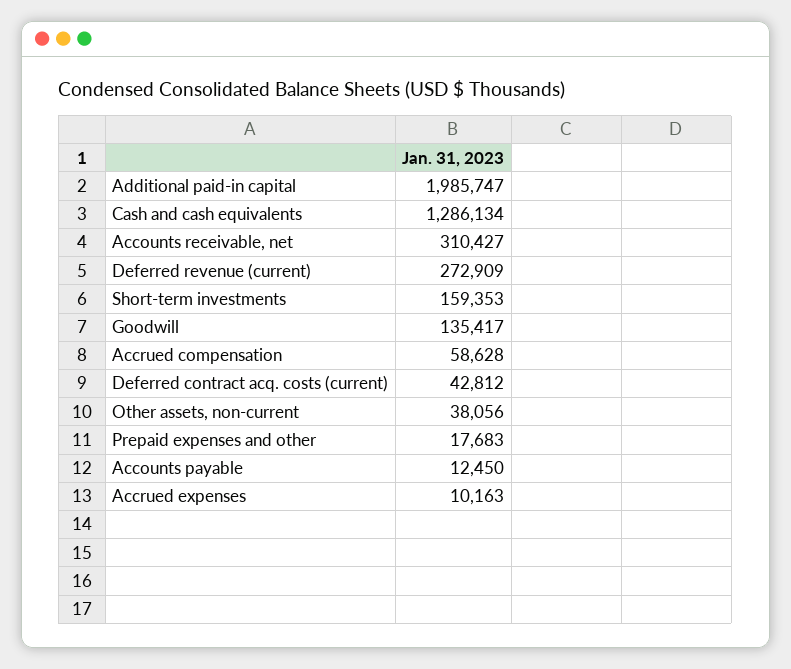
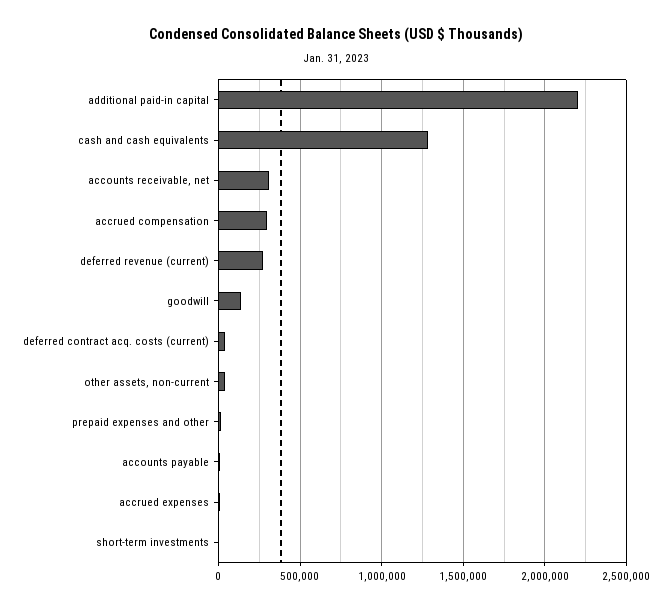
  {
-   "Additional paid-in capital": 1985747,
+   "Additional paid-in capital": 2200000,
    "Cash and cash equivalents": 1286134,
    "Accounts receivable, net": 310427,
    "Deferred revenue (current)": 272909,
-   "Short-term investments": 159353,
+   "Short-term investments": 0,
    "Goodwill": 135417,
-   "Accrued compensation": 58628,
+   "Accrued compensation": 300000,
    "Deferred contract acq. costs (current)": 42812,
    "Other assets, non-current": 38056,
    "Prepaid expenses and other": 17683,
    "Accounts payable": 12450,
    "Accrued expenses": 10163
  }

